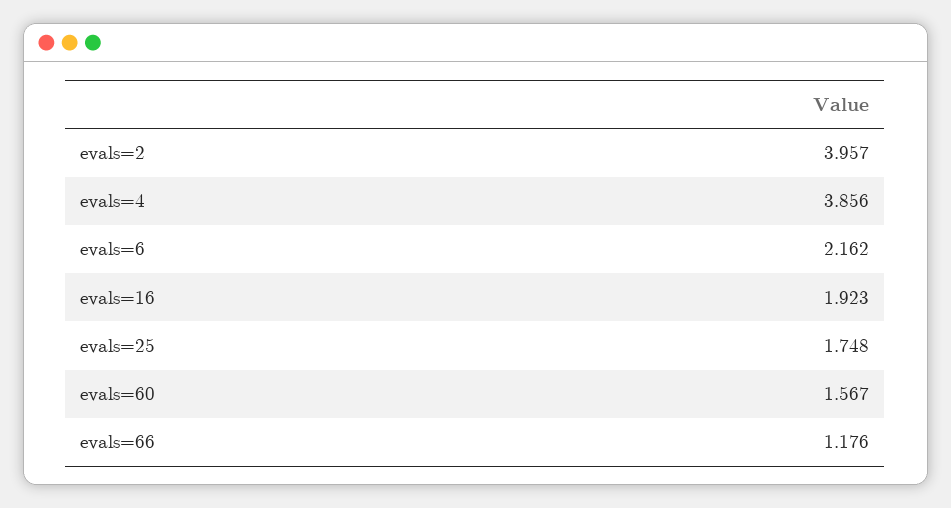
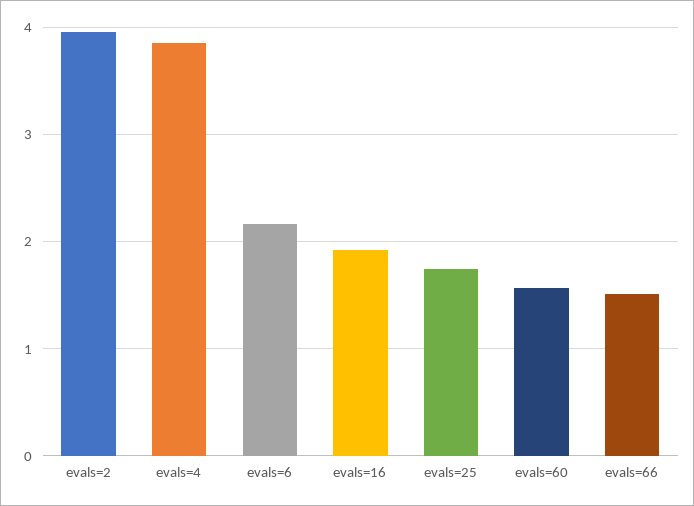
  {
    "evals=2": 3.957,
    "evals=4": 3.856,
    "evals=6": 2.162,
    "evals=16": 1.923,
    "evals=25": 1.748,
    "evals=60": 1.567,
-   "evals=66": 1.176
+   "evals=66": 1.5
  }

